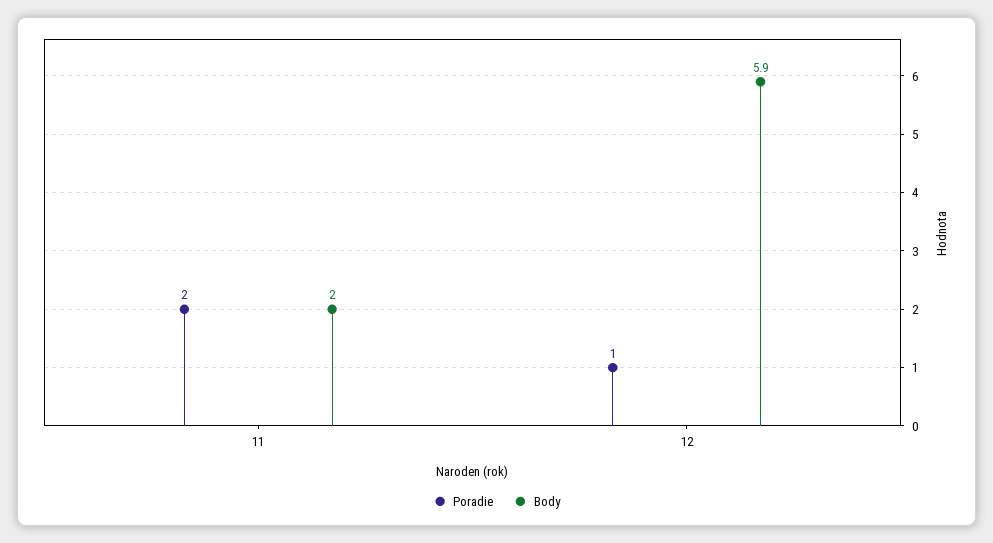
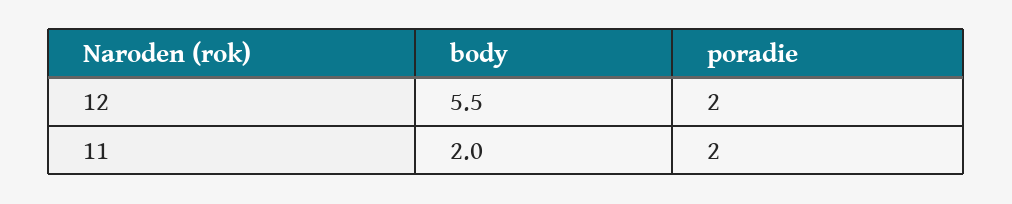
  {
    "Poradie": {
      "11": 2,
-     "12": 1
+     "12": 2
    },
    "Body": {
      "11": 2,
-     "12": 5.9
+     "12": 5.5
    }
  }

